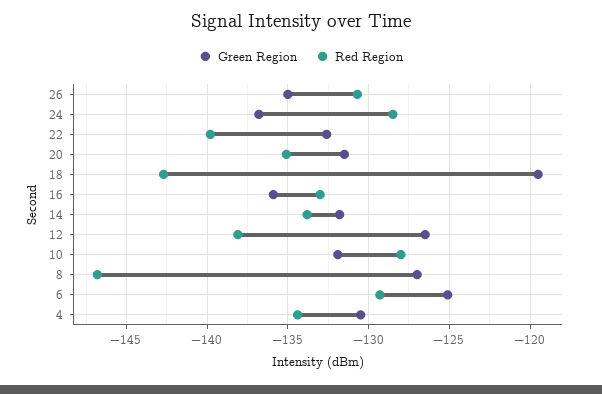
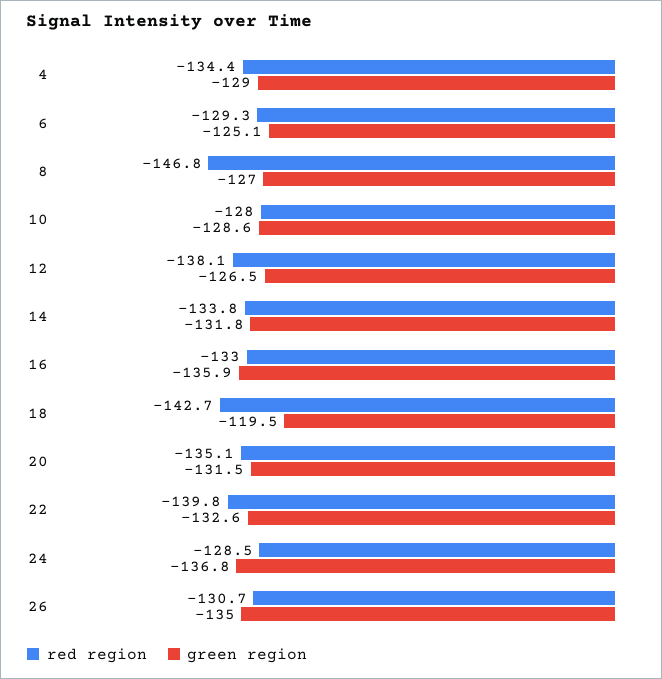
  {
    "Green Region": {
      "26": -135,
      "24": -136.8,
      "22": -132.6,
      "20": -131.5,
      "18": -119.5,
      "16": -135.9,
      "14": -131.8,
      "12": -126.5,
-     "10": -132,
+     "10": -128.6,
      "8": -127,
      "6": -125.1,
-     "4": -130.5
+     "4": -129
    },
    "Red Region": {
      "26": -130.7,
      "24": -128.5,
      "22": -139.8,
      "20": -135.1,
      "18": -142.7,
      "16": -133,
      "14": -133.8,
      "12": -138.1,
      "10": -128,
      "8": -146.8,
      "6": -129.3,
      "4": -134.4
    }
  }

